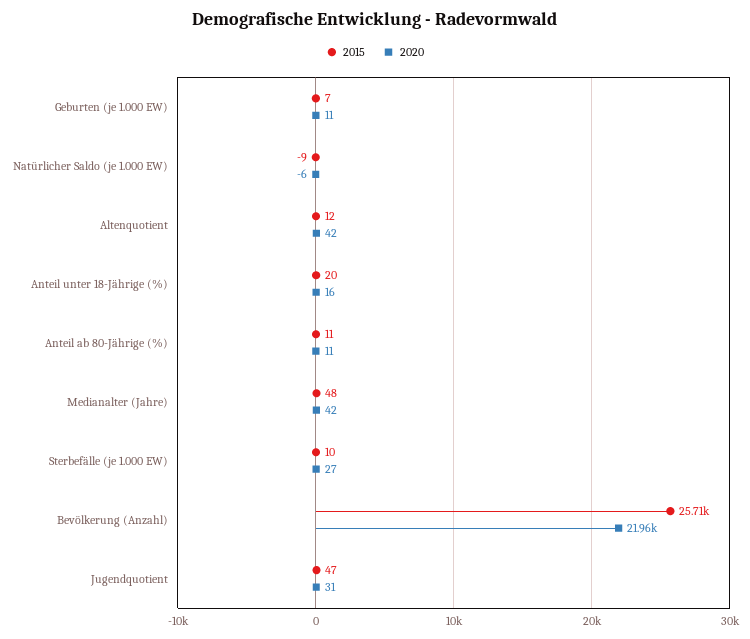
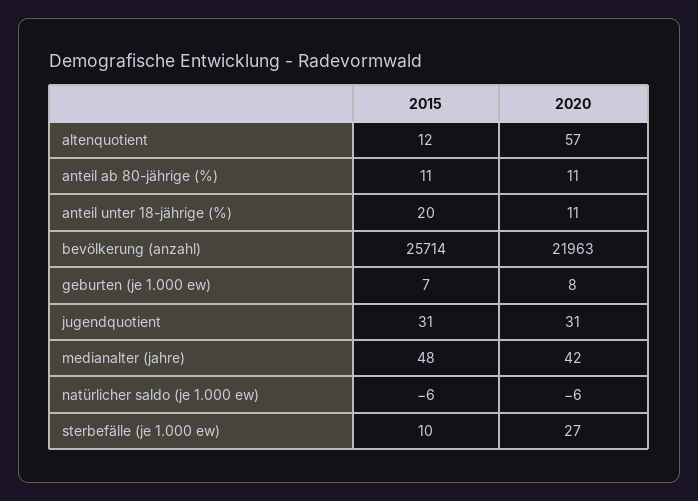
  {
    "2015": {
      "Geburten (je 1.000 EW)": 7,
-     "Natürlicher Saldo (je 1.000 EW)": -9,
+     "Natürlicher Saldo (je 1.000 EW)": -6,
      "Altenquotient": 12,
      "Anteil unter 18-Jährige (%)": 20,
      "Anteil ab 80-Jährige (%)": 11,
      "Medianalter (Jahre)": 48,
      "Sterbefälle (je 1.000 EW)": 10,
      "Bevölkerung (Anzahl)": 25714,
-     "Jugendquotient": 47
+     "Jugendquotient": 31
    },
    "2020": {
-     "Geburten (je 1.000 EW)": 11,
+     "Geburten (je 1.000 EW)": 8,
      "Natürlicher Saldo (je 1.000 EW)": -6,
-     "Altenquotient": 42,
+     "Altenquotient": 57,
-     "Anteil unter 18-Jährige (%)": 16,
+     "Anteil unter 18-Jährige (%)": 11,
      "Anteil ab 80-Jährige (%)": 11,
      "Medianalter (Jahre)": 42,
      "Sterbefälle (je 1.000 EW)": 27,
      "Bevölkerung (Anzahl)": 21963,
      "Jugendquotient": 31
    }
  }

